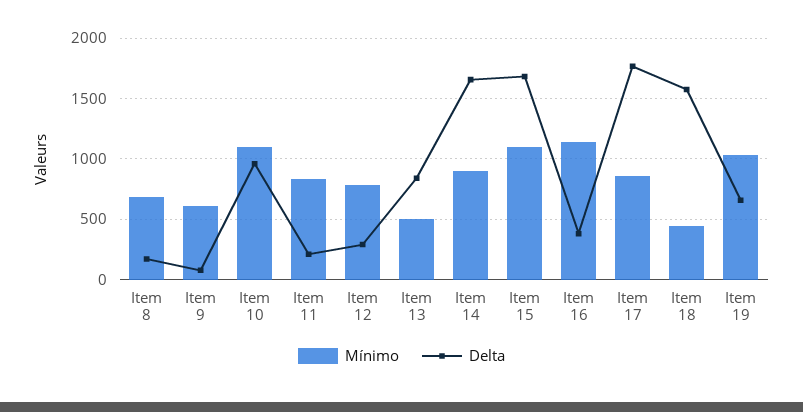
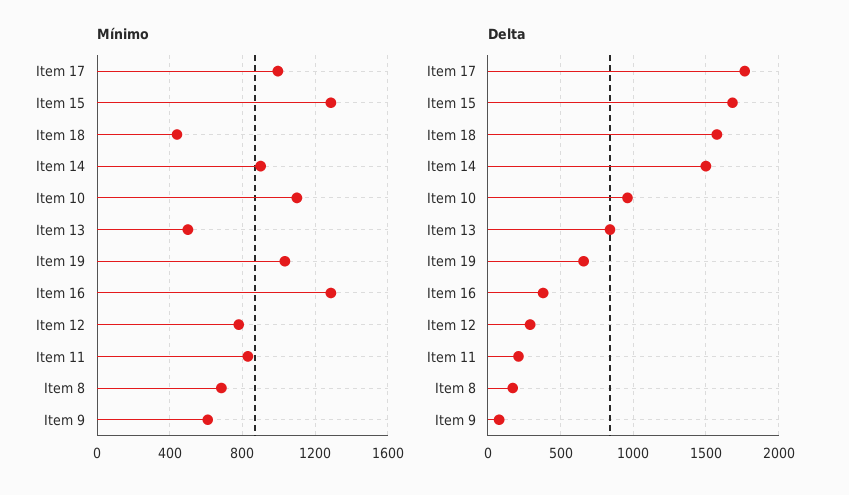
  {
    "Mínimo": {
      "Item 8": 700,
      "Item 9": 600,
      "Item 10": 1100,
      "Item 11": 850,
      "Item 12": 800,
      "Item 13": 500,
      "Item 14": 900,
-     "Item 15": 1100,
+     "Item 15": 1300,
-     "Item 16": 1150,
+     "Item 16": 1300,
-     "Item 17": 850,
+     "Item 17": 1000,
      "Item 18": 450,
      "Item 19": 1050
    },
    "Delta": {
      "Item 8": 150,
      "Item 9": 100,
      "Item 10": 950,
      "Item 11": 200,
      "Item 12": 300,
      "Item 13": 850,
-     "Item 14": 1650,
+     "Item 14": 1500,
      "Item 15": 1700,
      "Item 16": 400,
      "Item 17": 1750,
      "Item 18": 1600,
      "Item 19": 650
    }
  }

